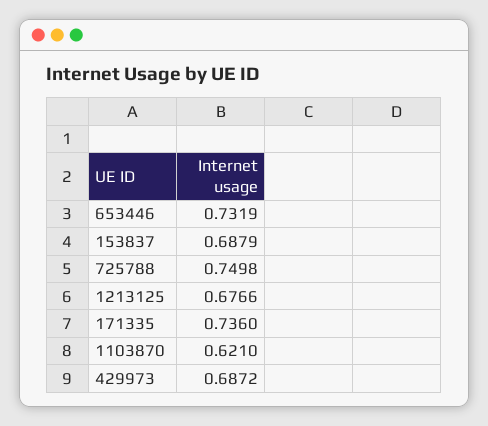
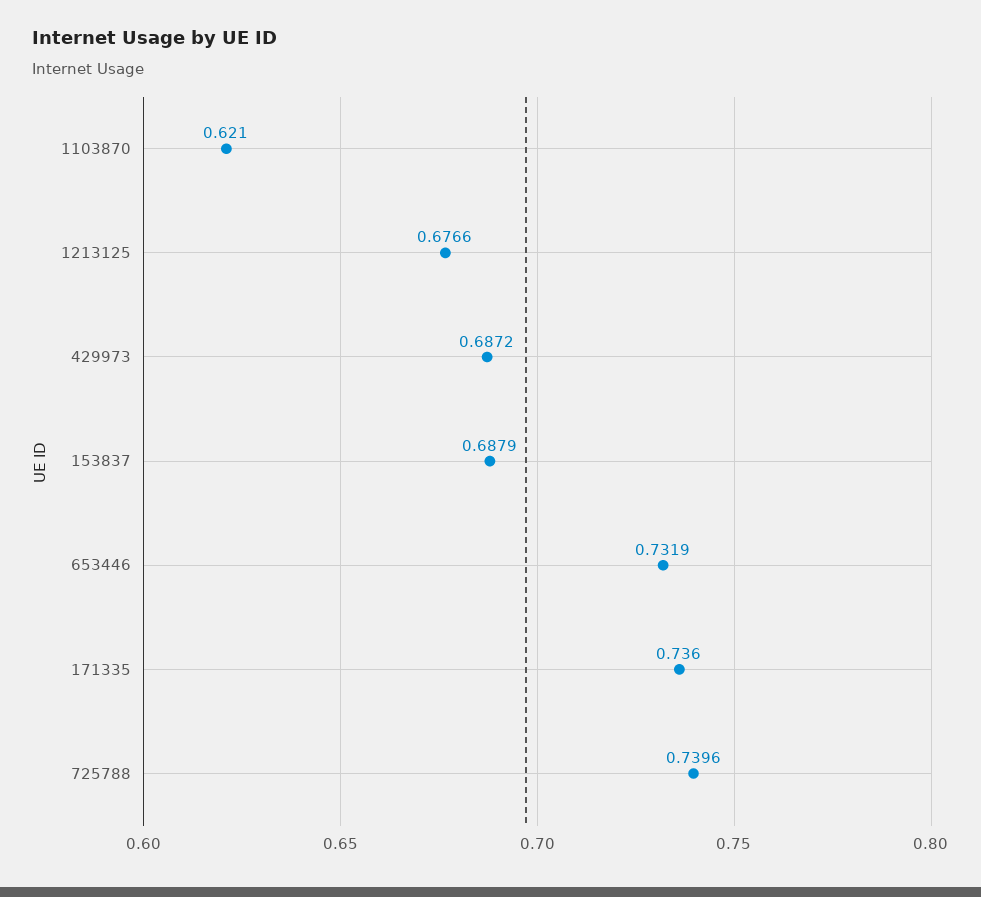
  {
    "653446": 0.7319,
    "153837": 0.6879,
-   "725788": 0.7498,
+   "725788": 0.7396,
    "1213125": 0.6766,
    "171335": 0.736,
    "1103870": 0.621,
    "429973": 0.6872
  }

